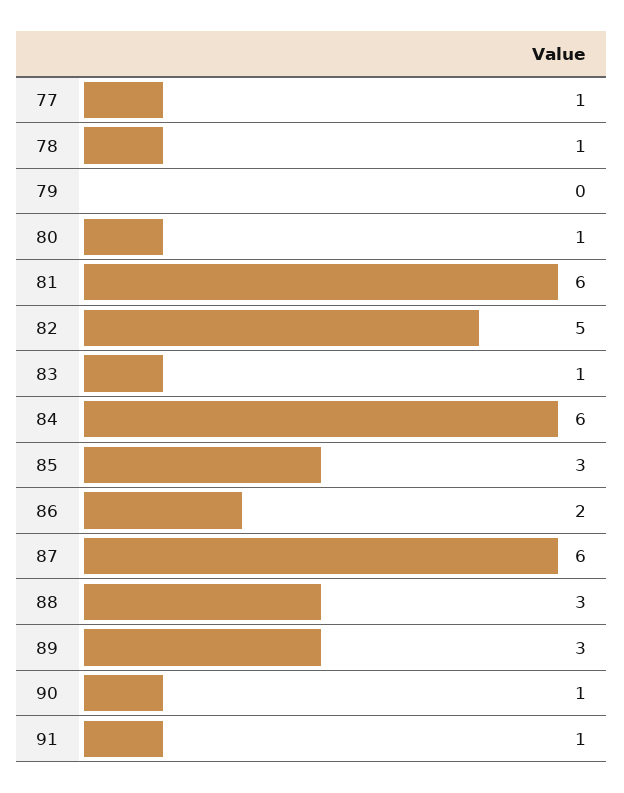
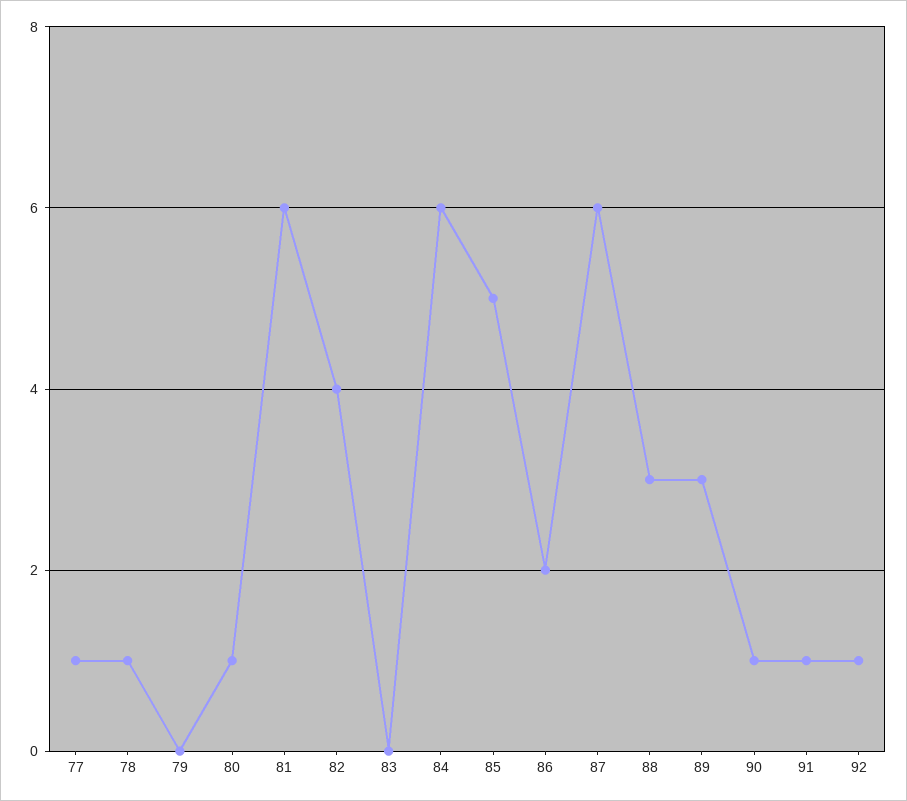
  {
    "77": 1,
    "78": 1,
    "79": 0,
    "80": 1,
    "81": 6,
-   "82": 5,
+   "82": 4,
-   "83": 1,
+   "83": 0,
    "84": 6,
-   "85": 3,
+   "85": 5,
    "86": 2,
    "87": 6,
    "88": 3,
    "89": 3,
    "90": 1,
-   "91": 1
+   "91": 1,
+   "92": 1
  }

